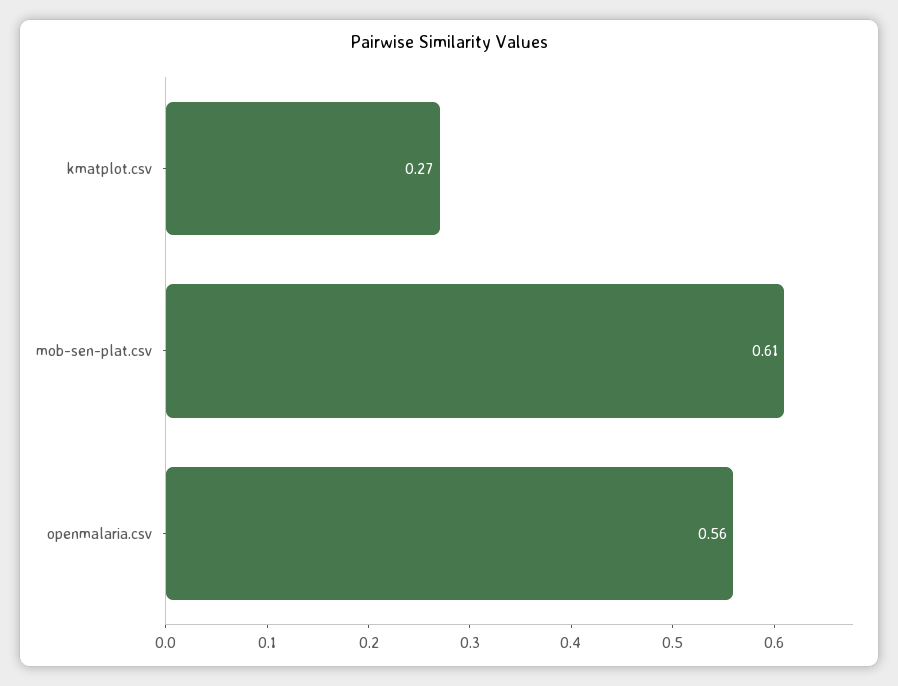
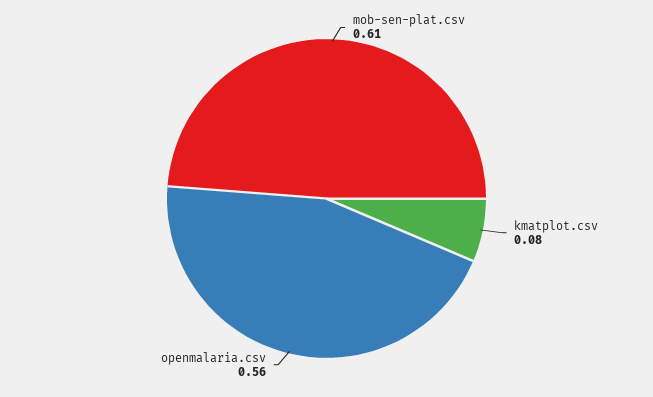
  {
-   "kmatplot.csv": 0.27,
+   "kmatplot.csv": 0.08,
    "mob-sen-plat.csv": 0.61,
    "openmalaria.csv": 0.56
  }

